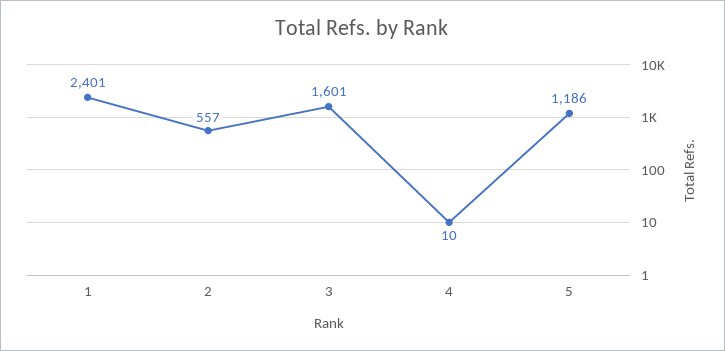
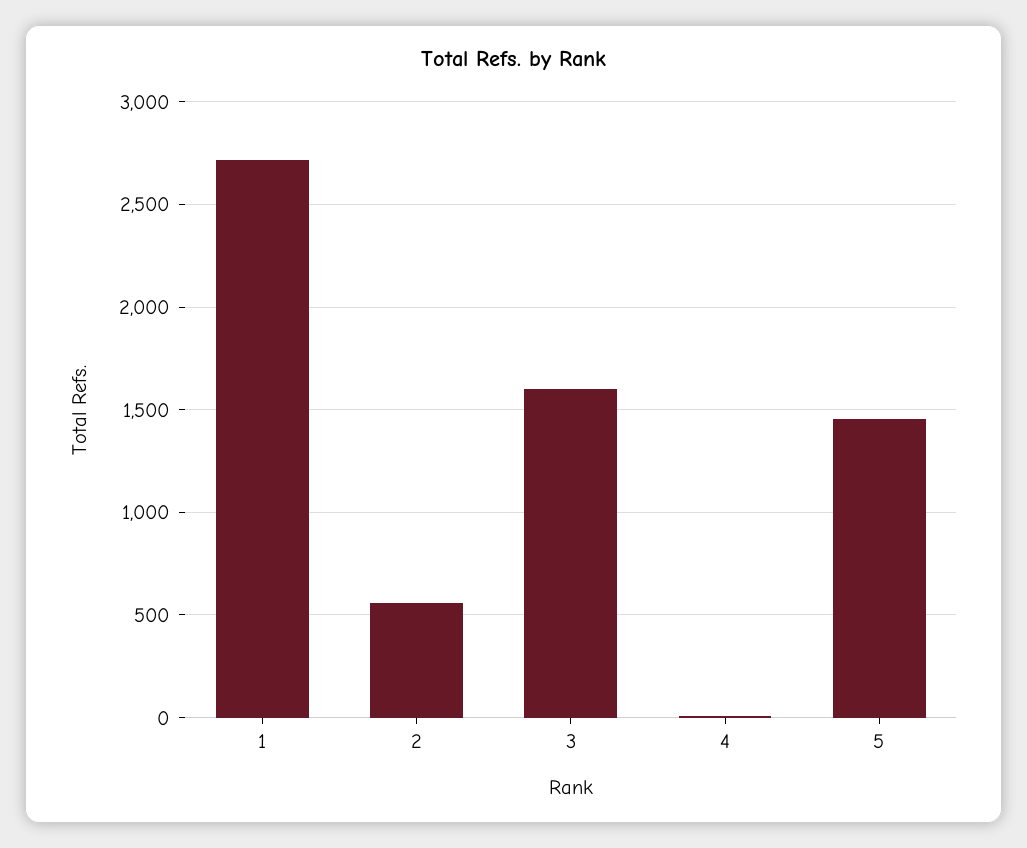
  {
-   "1": 2401,
+   "1": 2700,
    "2": 557,
    "3": 1601,
    "4": 10,
-   "5": 1186
+   "5": 1450
  }

